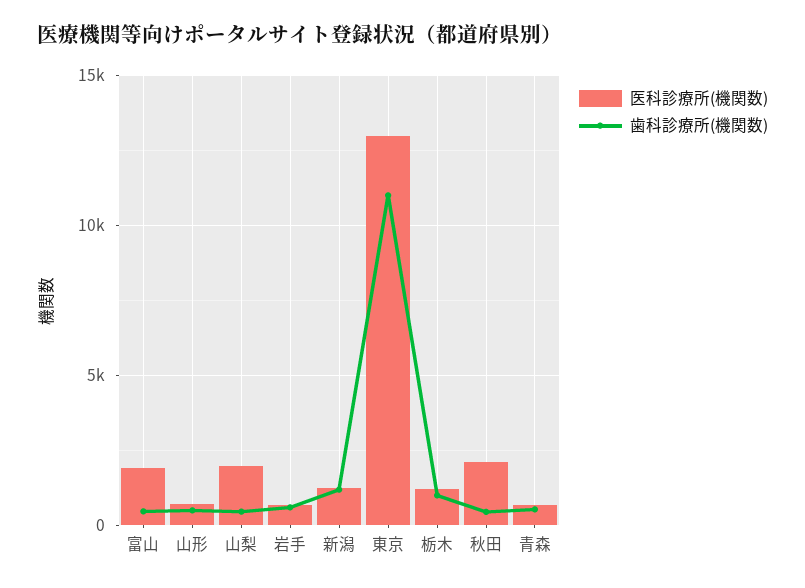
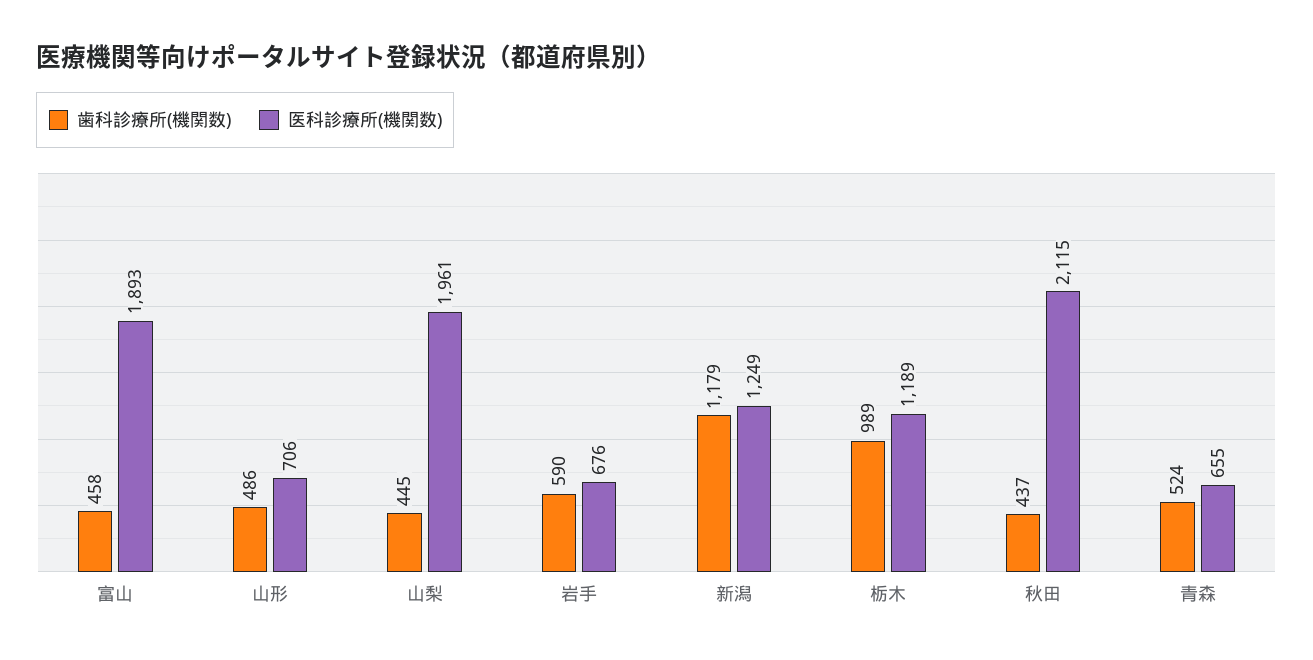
  {
    "医科診療所(機関数)": {
      "富山": 1893,
      "山形": 706,
      "山梨": 1961,
      "岩手": 676,
      "新潟": 1249,
-     "東京": 13000,
      "栃木": 1189,
      "秋田": 2115,
      "青森": 655
    },
    "歯科診療所(機関数)": {
      "富山": 458,
      "山形": 486,
      "山梨": 445,
      "岩手": 590,
      "新潟": 1179,
-     "東京": 11000,
      "栃木": 989,
      "秋田": 437,
      "青森": 524
    }
  }

